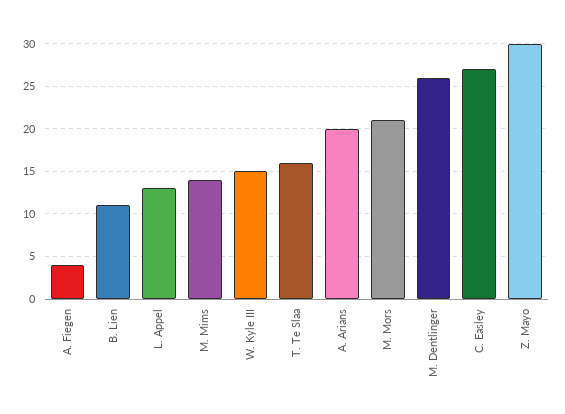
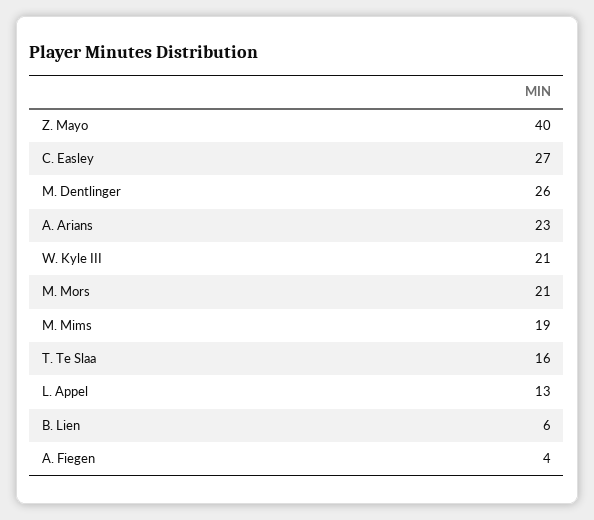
  {
    "A. Fiegen": 4,
-   "B. Lien": 11,
+   "B. Lien": 6,
    "L. Appel": 13,
-   "M. Mims": 14,
+   "M. Mims": 19,
-   "W. Kyle III": 15,
+   "W. Kyle III": 21,
    "T. Te Slaa": 16,
-   "A. Arians": 20,
+   "A. Arians": 23,
    "M. Mors": 21,
    "M. Dentlinger": 26,
    "C. Easley": 27,
-   "Z. Mayo": 30
+   "Z. Mayo": 40
  }

